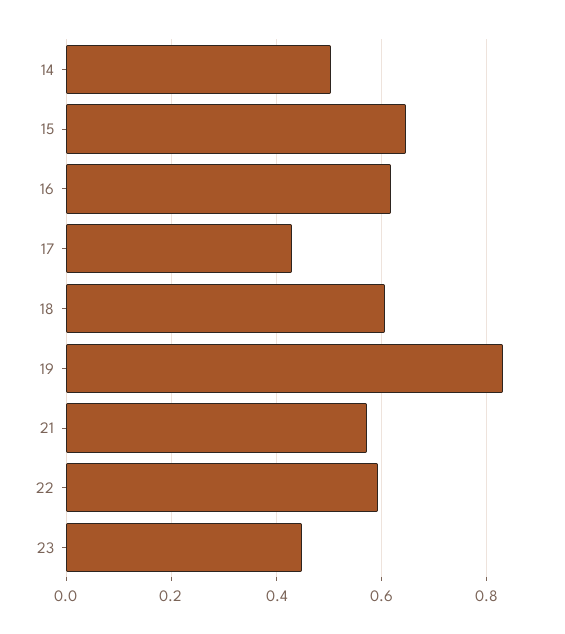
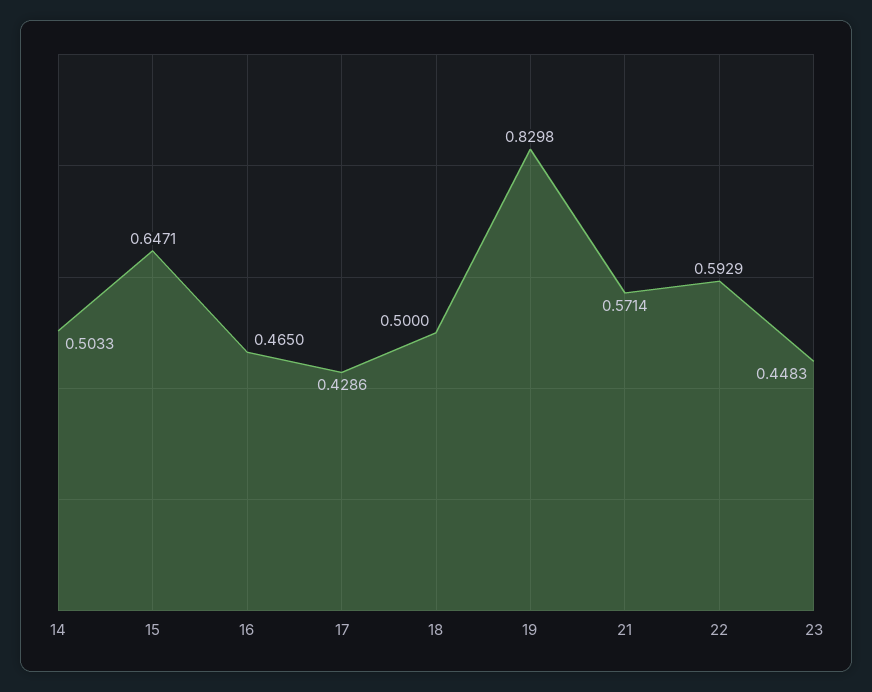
  {
    "14": 0.5033,
    "15": 0.6471,
-   "16": 0.62,
+   "16": 0.465,
    "17": 0.4286,
-   "18": 0.6,
+   "18": 0.5,
    "19": 0.8298,
    "21": 0.5714,
    "22": 0.5929,
    "23": 0.4483
  }

